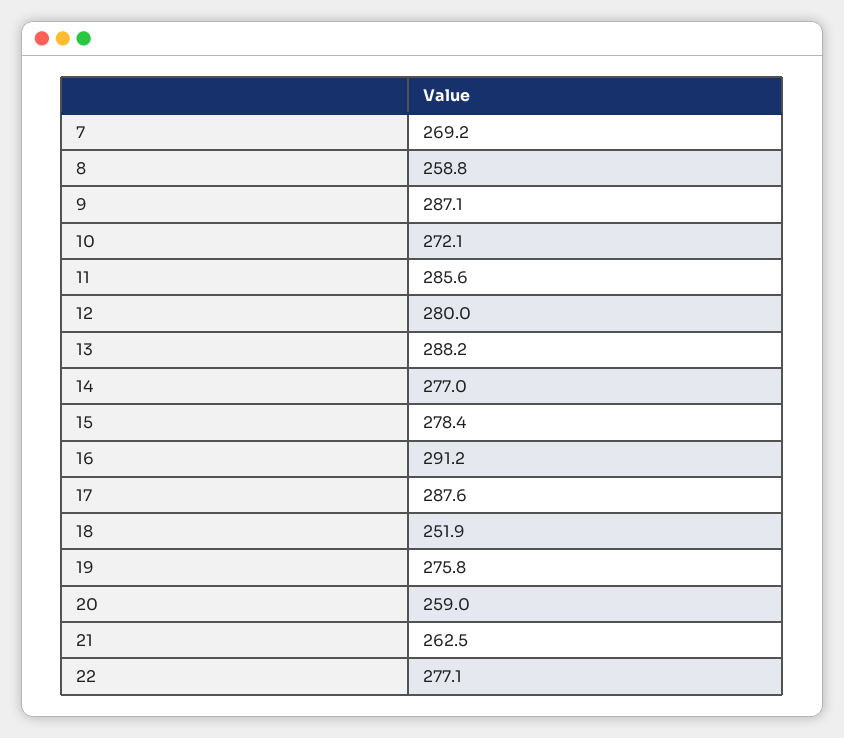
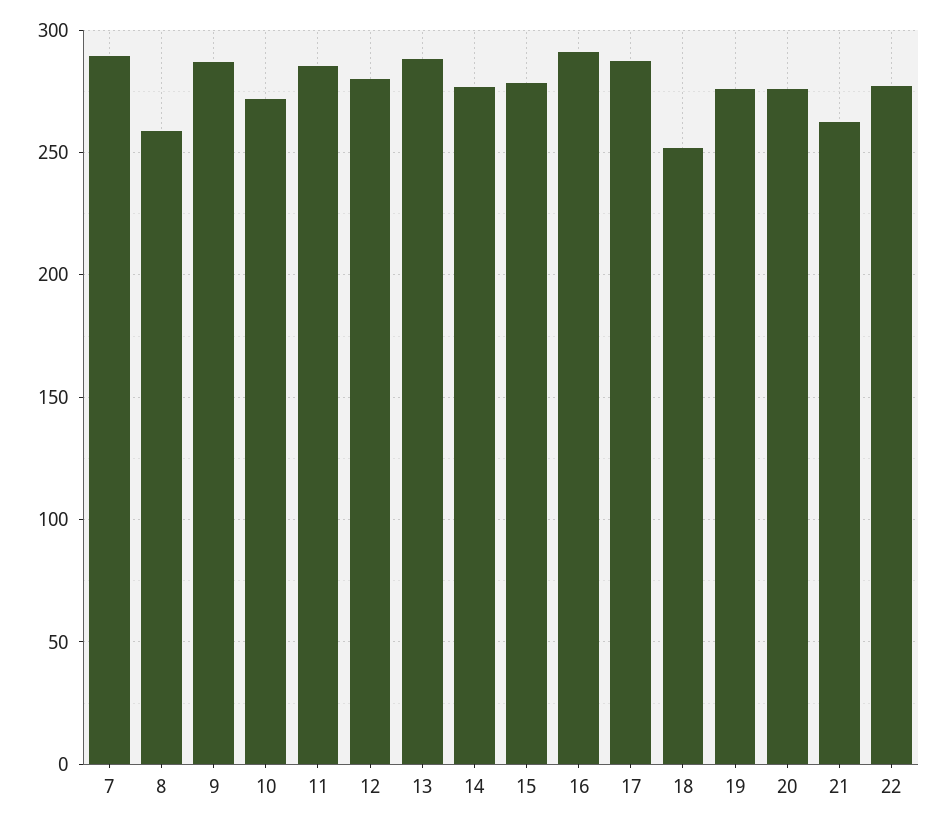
  {
-   "7": 269.2,
+   "7": 290,
    "8": 258.8,
    "9": 287.1,
    "10": 272.1,
    "11": 285.6,
    "12": 280,
    "13": 288.2,
    "14": 277,
    "15": 278.4,
    "16": 291.2,
    "17": 287.6,
    "18": 251.9,
    "19": 275.8,
-   "20": 259,
+   "20": 275,
    "21": 262.5,
    "22": 277.1
  }

